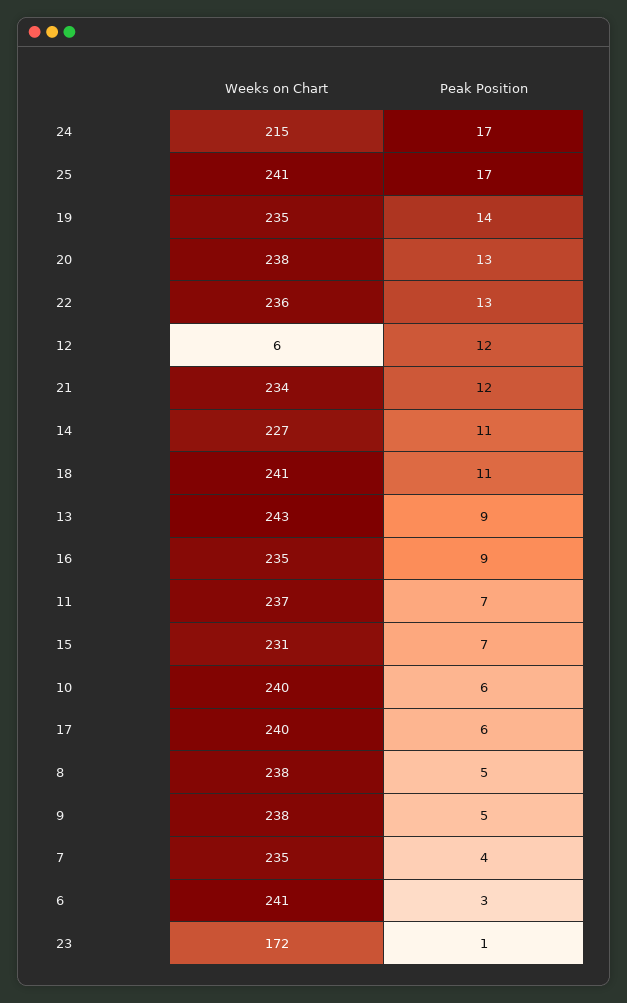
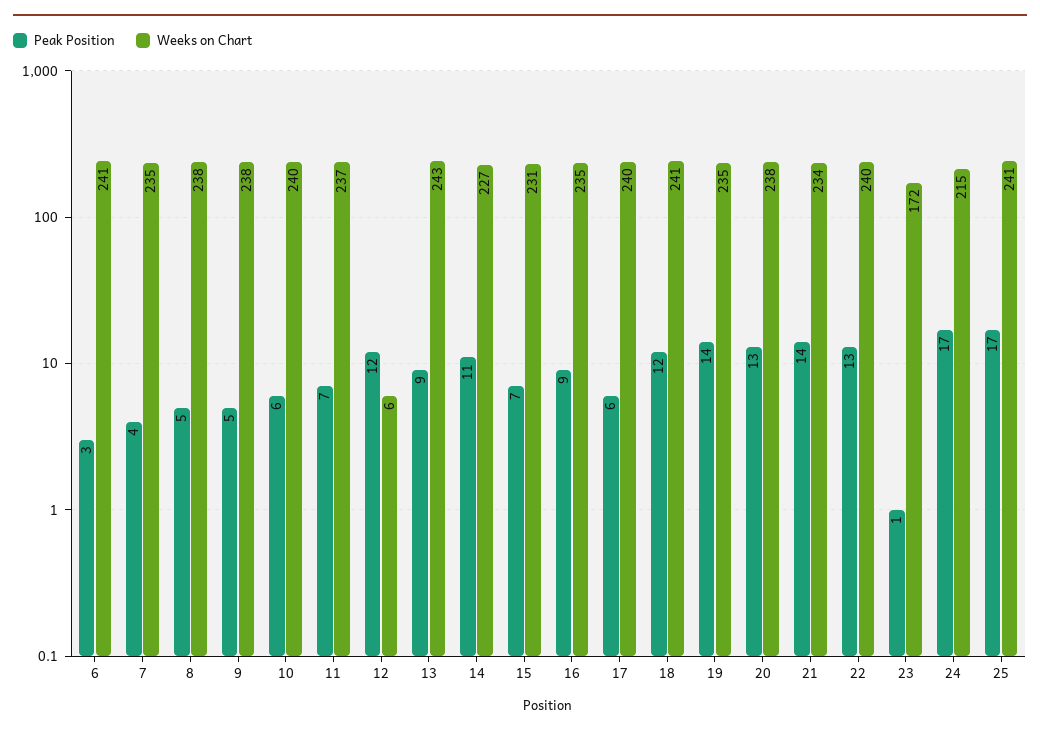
  {
    "Weeks on Chart": {
      "24": 215,
      "25": 241,
      "19": 235,
      "20": 238,
-     "22": 236,
+     "22": 240,
      "12": 6,
      "21": 234,
      "14": 227,
      "18": 241,
      "13": 243,
      "16": 235,
      "11": 237,
      "15": 231,
      "10": 240,
      "17": 240,
      "8": 238,
      "9": 238,
      "7": 235,
      "6": 241,
      "23": 172
    },
    "Peak Position": {
      "24": 17,
      "25": 17,
      "19": 14,
      "20": 13,
      "22": 13,
      "12": 12,
-     "21": 12,
+     "21": 14,
      "14": 11,
-     "18": 11,
+     "18": 12,
      "13": 9,
      "16": 9,
      "11": 7,
      "15": 7,
      "10": 6,
      "17": 6,
      "8": 5,
      "9": 5,
      "7": 4,
      "6": 3,
      "23": 1
    }
  }

